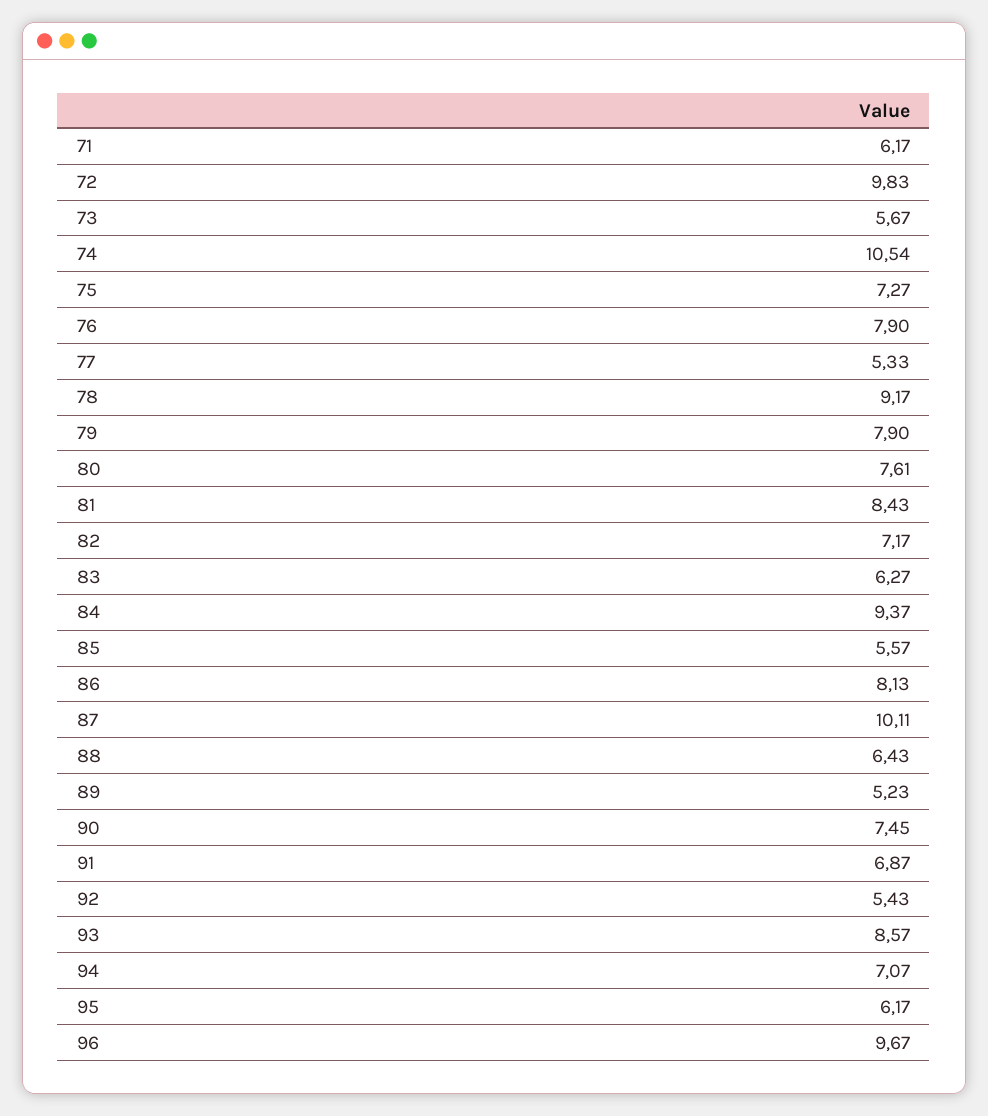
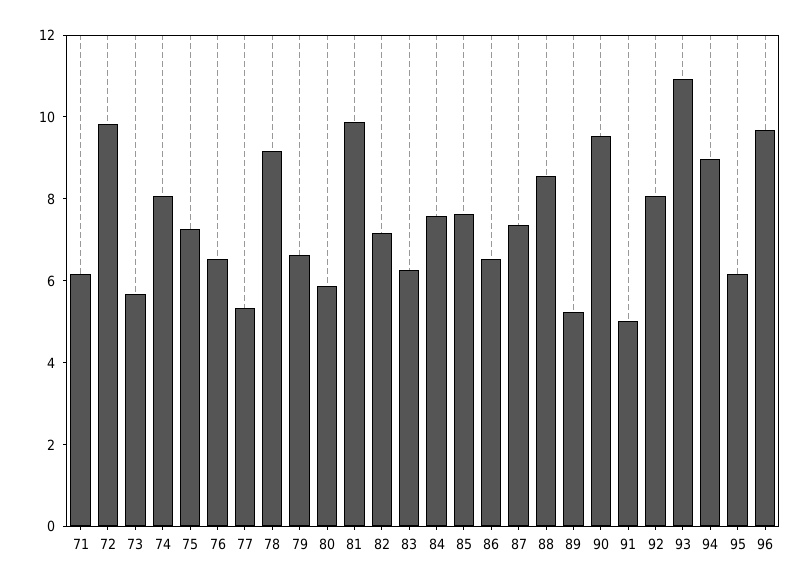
  {
    "71": 6.17,
    "72": 9.83,
    "73": 5.67,
-   "74": 10.54,
+   "74": 8,
    "75": 7.27,
-   "76": 7.9,
+   "76": 6.5,
    "77": 5.33,
    "78": 9.17,
-   "79": 7.9,
+   "79": 6.5,
-   "80": 7.61,
+   "80": 6,
-   "81": 8.43,
+   "81": 10,
    "82": 7.17,
    "83": 6.27,
-   "84": 9.37,
+   "84": 7.5,
-   "85": 5.57,
+   "85": 7.5,
-   "86": 8.13,
+   "86": 6.5,
-   "87": 10.11,
+   "87": 7.5,
-   "88": 6.43,
+   "88": 8.5,
    "89": 5.23,
-   "90": 7.45,
+   "90": 9.5,
-   "91": 6.87,
+   "91": 5,
-   "92": 5.43,
+   "92": 8,
-   "93": 8.57,
+   "93": 11,
-   "94": 7.07,
+   "94": 9,
    "95": 6.17,
    "96": 9.67
  }

